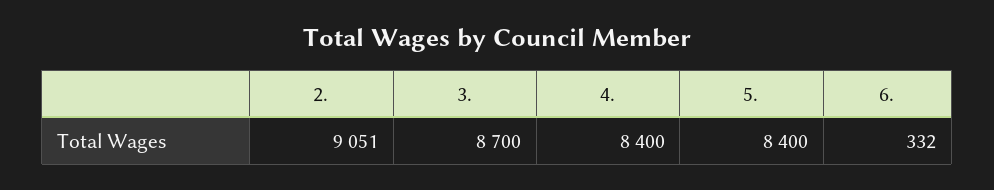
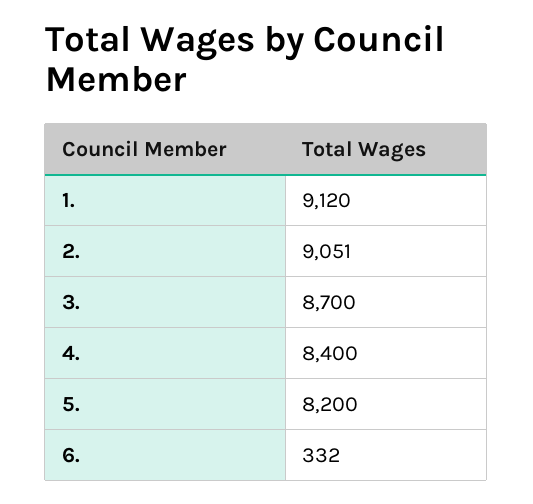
  {
    "2.": 9051,
    "3.": 8700,
    "4.": 8400,
-   "5.": 8400,
+   "5.": 8200,
-   "6.": 332
+   "6.": 332,
+   "1.": 9120
  }

